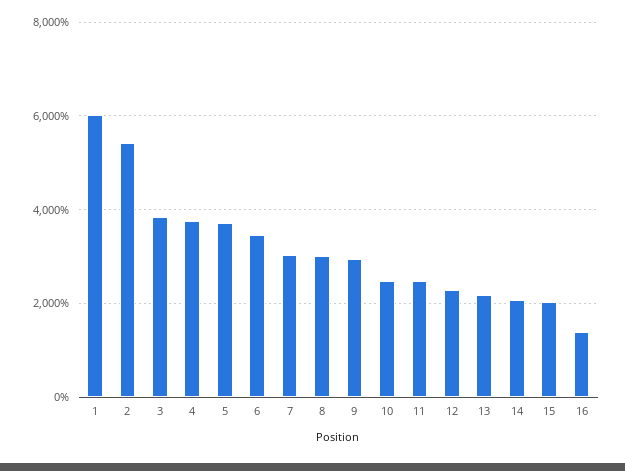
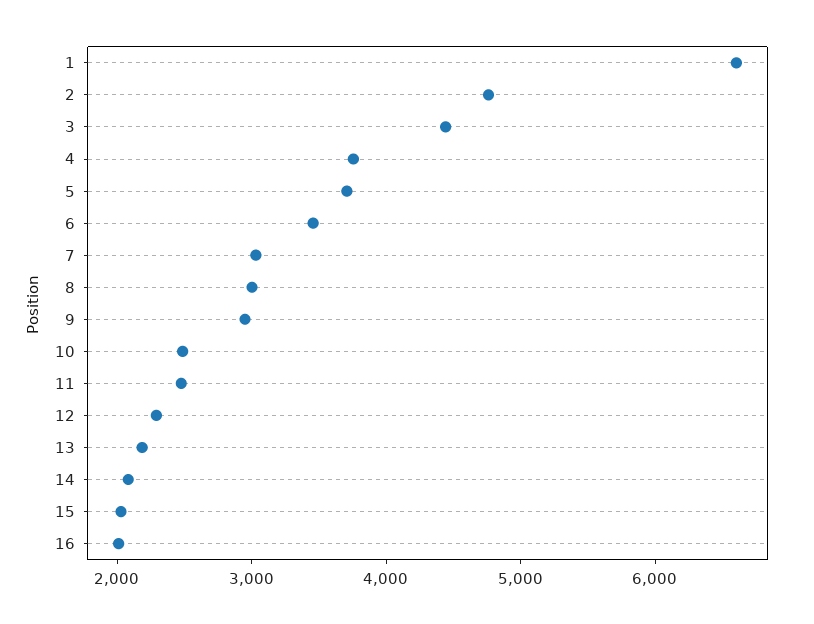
  {
-   "1": 6000,
+   "1": 6600,
-   "2": 5400,
+   "2": 4800,
-   "3": 3800,
+   "3": 4400,
    "4": 3800,
    "5": 3800,
    "6": 3400,
    "7": 3000,
    "8": 3000,
    "9": 3000,
    "10": 2400,
    "11": 2400,
    "12": 2200,
    "13": 2200,
    "14": 2000,
    "15": 2000,
-   "16": 1400
+   "16": 2000
  }

